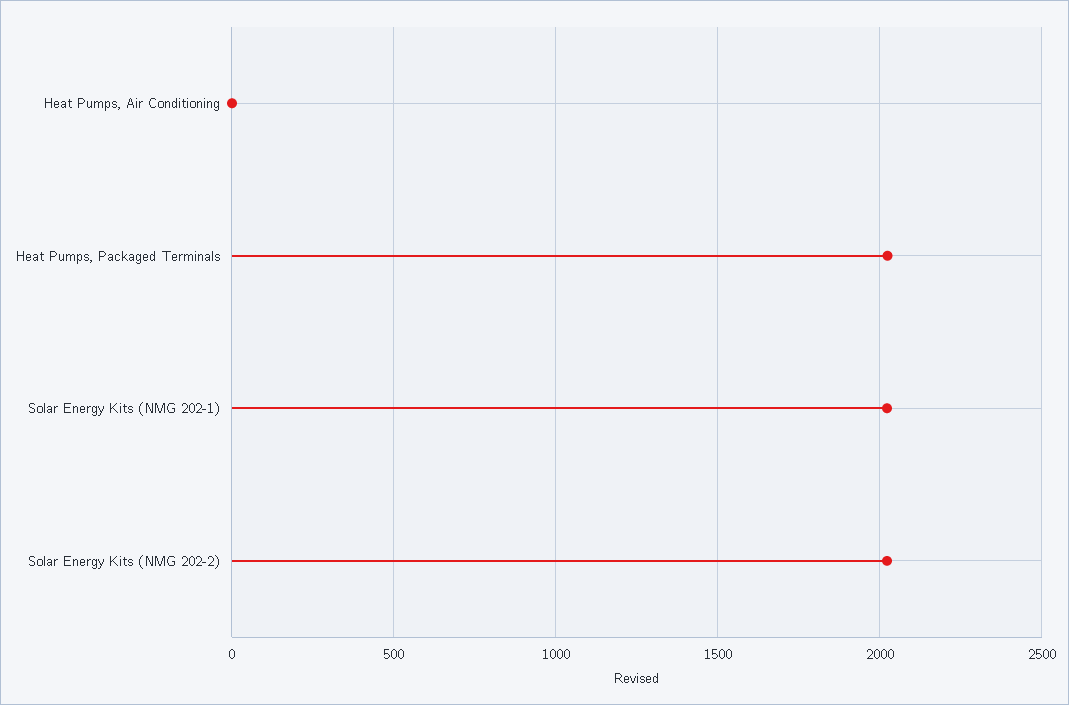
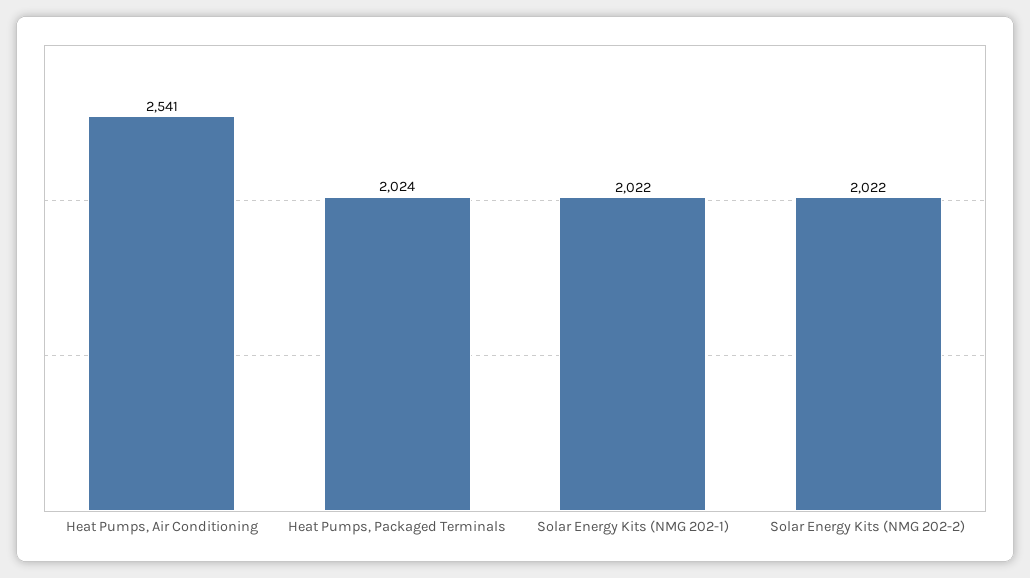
  {
-   "Heat Pumps, Air Conditioning": 0,
+   "Heat Pumps, Air Conditioning": 2541,
    "Heat Pumps, Packaged Terminals": 2024,
    "Solar Energy Kits (NMG 202-1)": 2022,
    "Solar Energy Kits (NMG 202-2)": 2022
  }

